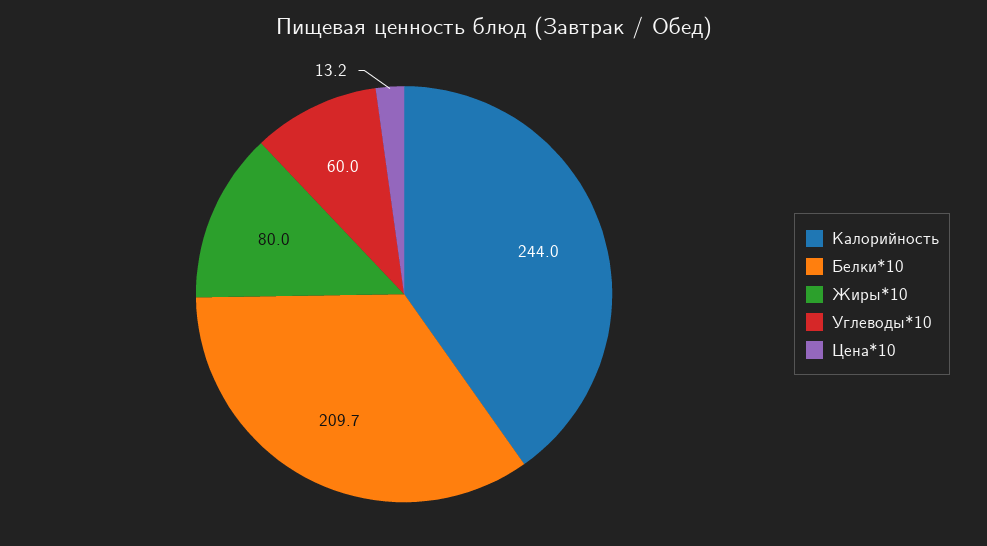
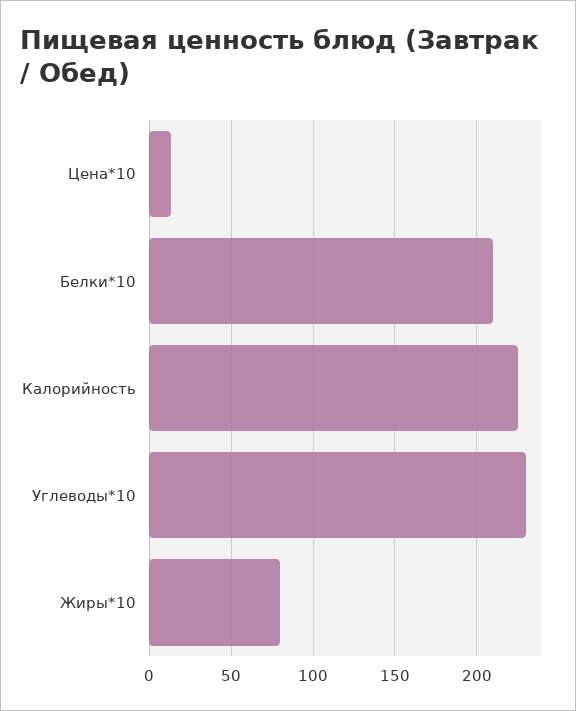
  {
-   "Калорийность": 244,
+   "Калорийность": 225,
    "Белки*10": 209.7,
    "Жиры*10": 80,
-   "Углеводы*10": 60,
+   "Углеводы*10": 230,
    "Цена*10": 13.2
  }

